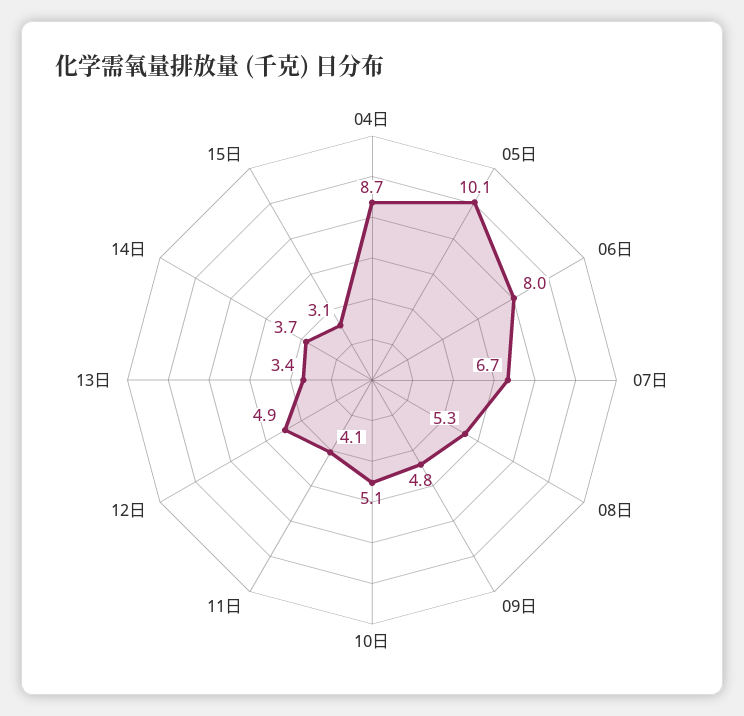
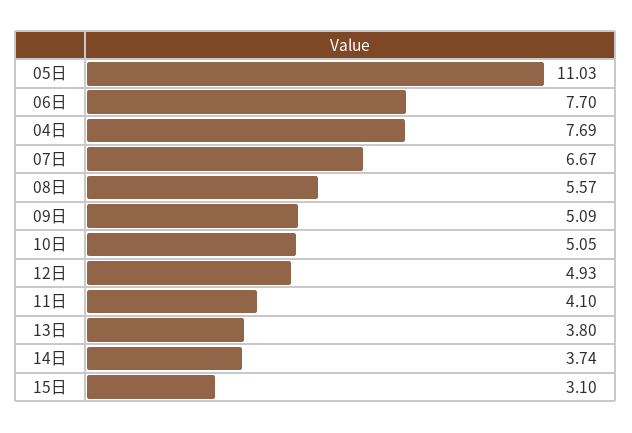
  {
-   "04日": 8.7,
+   "04日": 7.69,
-   "05日": 10.1,
+   "05日": 11.03,
-   "06日": 8,
+   "06日": 7.7,
    "07日": 6.67,
-   "08日": 5.3,
+   "08日": 5.57,
-   "09日": 4.8,
+   "09日": 5.09,
    "10日": 5.05,
    "11日": 4.1,
    "12日": 4.93,
-   "13日": 3.4,
+   "13日": 3.8,
    "14日": 3.74,
    "15日": 3.1
  }

